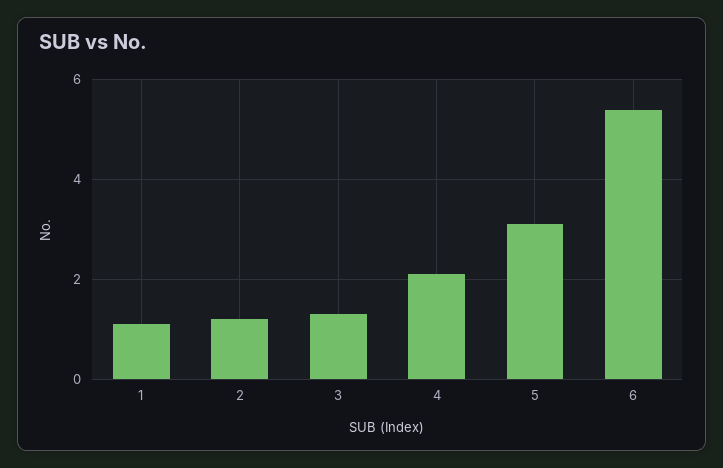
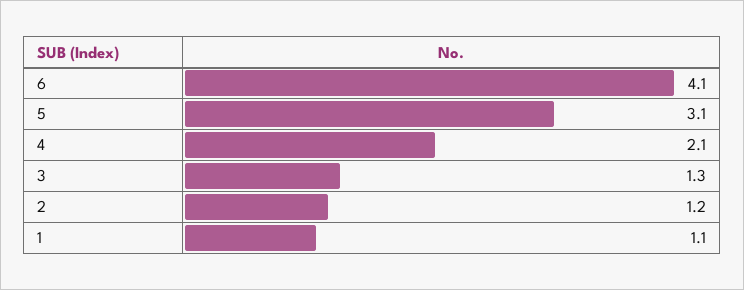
  {
    "1": 1.1,
    "2": 1.2,
    "3": 1.3,
    "4": 2.1,
    "5": 3.1,
-   "6": 5.5
+   "6": 4.1
  }

